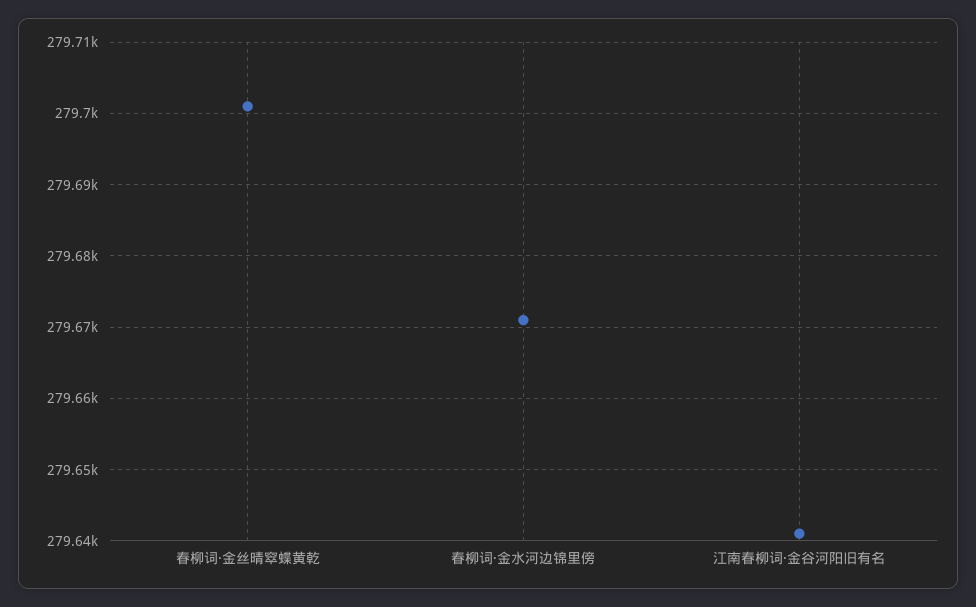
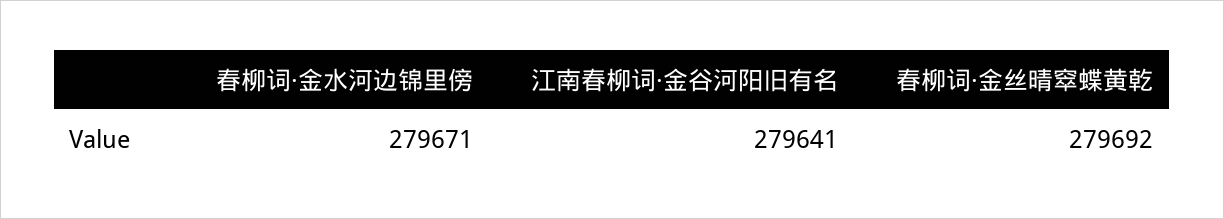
  {
-   "春柳词·金丝晴窣蝶黄乾": 279701,
+   "春柳词·金丝晴窣蝶黄乾": 279692,
    "春柳词·金水河边锦里傍": 279671,
    "江南春柳词·金谷河阳旧有名": 279641
  }

